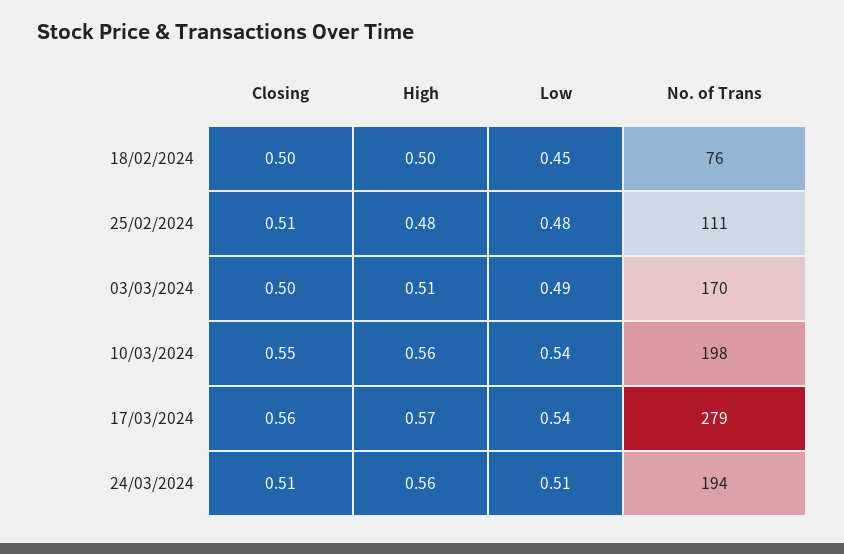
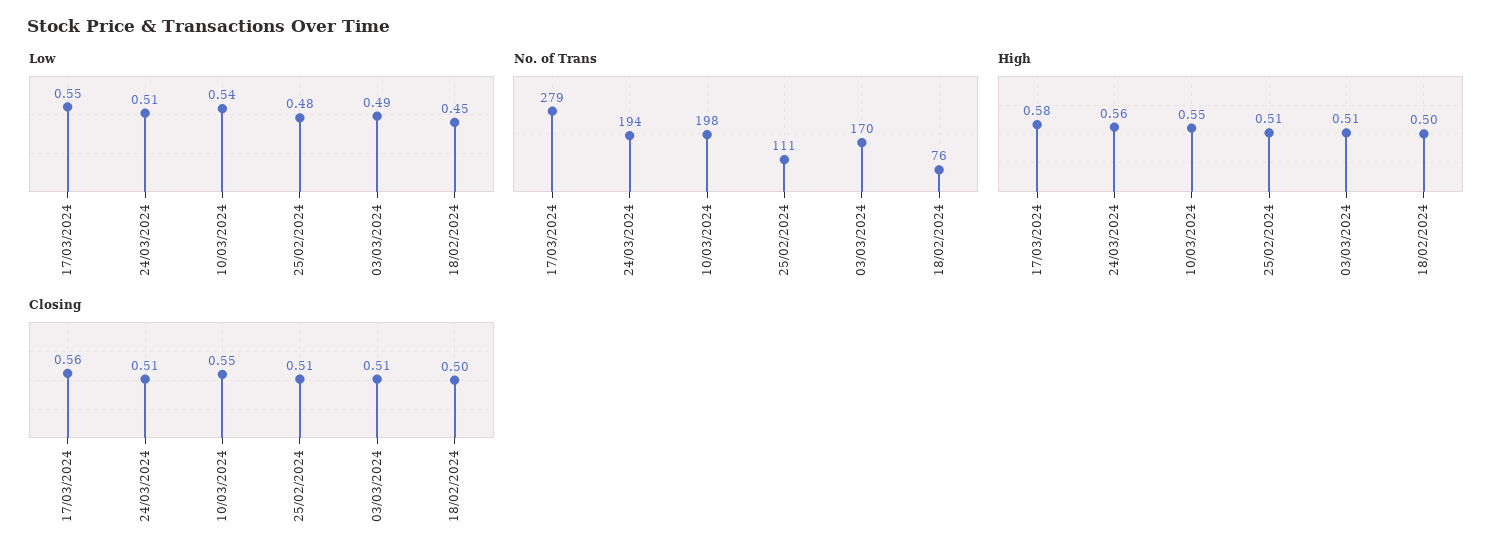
  {
    "Closing": {
      "18/02/2024": 0.5,
      "25/02/2024": 0.51,
-     "03/03/2024": 0.5,
+     "03/03/2024": 0.51,
      "10/03/2024": 0.55,
      "17/03/2024": 0.56,
      "24/03/2024": 0.51
    },
    "High": {
      "18/02/2024": 0.5,
-     "25/02/2024": 0.48,
+     "25/02/2024": 0.51,
      "03/03/2024": 0.51,
-     "10/03/2024": 0.56,
+     "10/03/2024": 0.55,
-     "17/03/2024": 0.57,
+     "17/03/2024": 0.58,
      "24/03/2024": 0.56
    },
    "Low": {
      "18/02/2024": 0.45,
      "25/02/2024": 0.48,
      "03/03/2024": 0.49,
      "10/03/2024": 0.54,
-     "17/03/2024": 0.54,
+     "17/03/2024": 0.55,
      "24/03/2024": 0.51
    },
    "No. of Trans": {
      "18/02/2024": 76,
      "25/02/2024": 111,
      "03/03/2024": 170,
      "10/03/2024": 198,
      "17/03/2024": 279,
      "24/03/2024": 194
    }
  }

